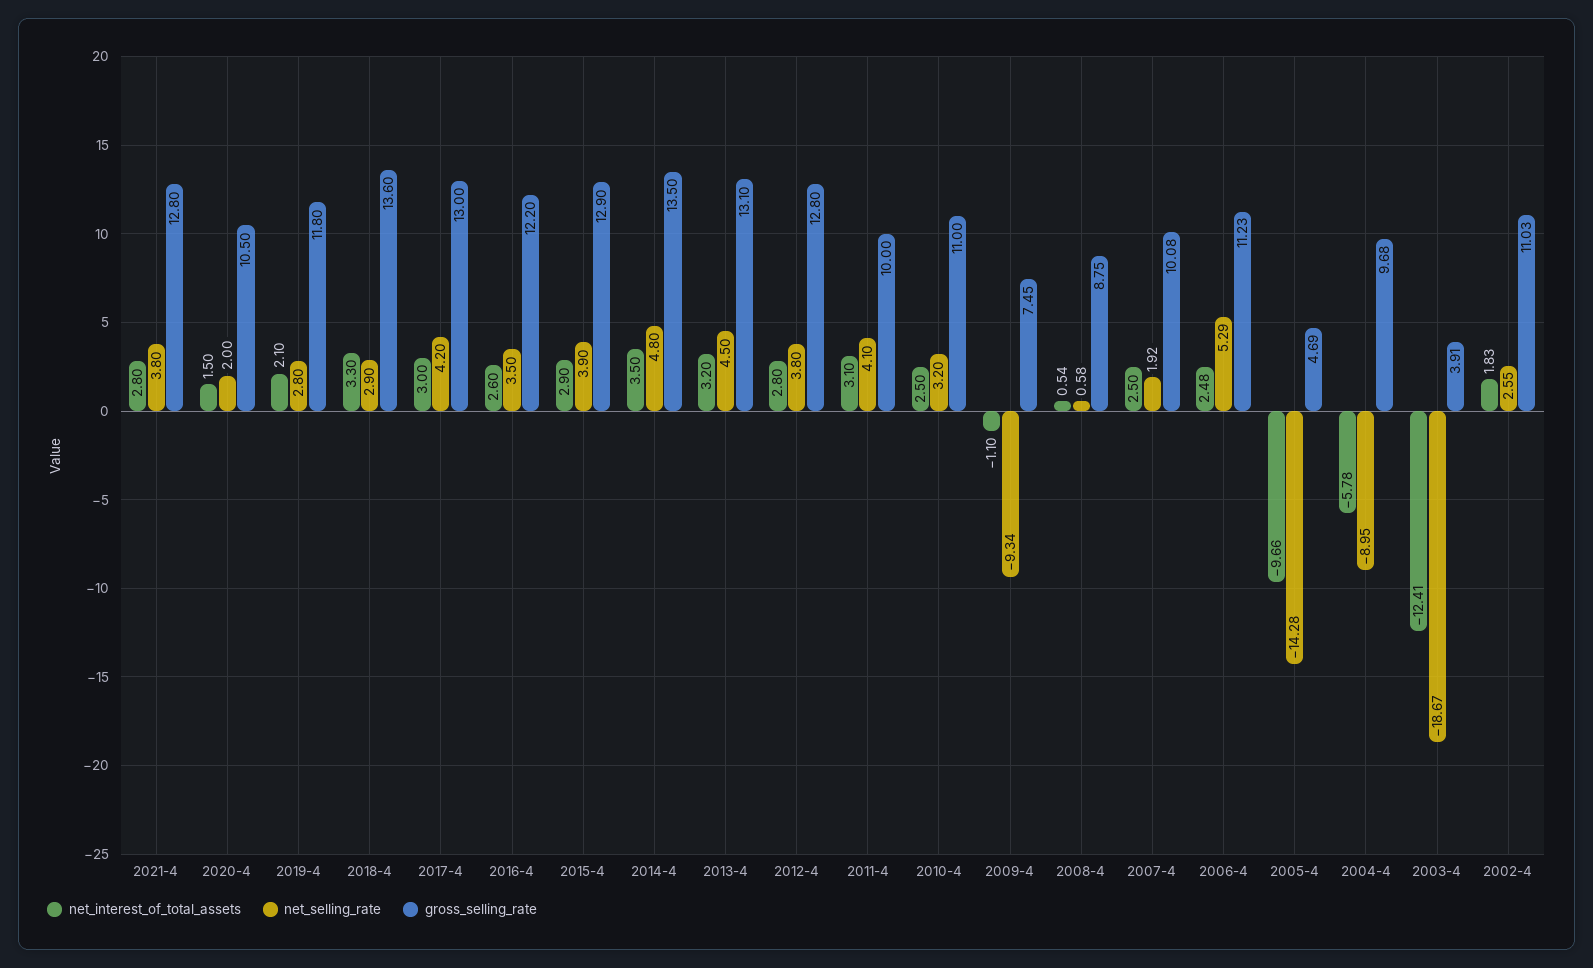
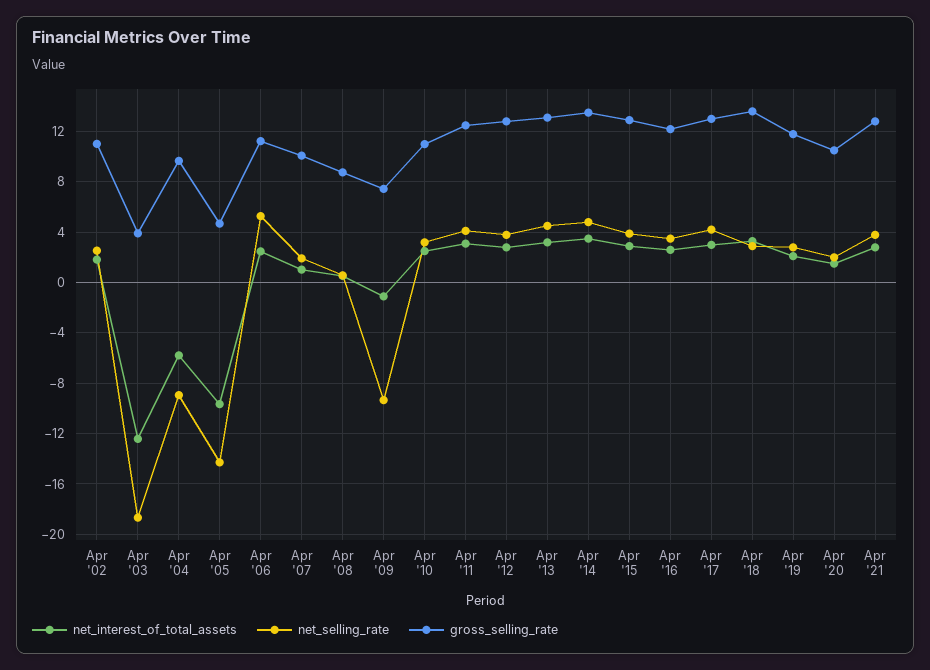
  {
    "net_interest_of_total_assets": {
      "2021-4": 2.8,
      "2020-4": 1.5,
      "2019-4": 2.1,
      "2018-4": 3.3,
      "2017-4": 3,
      "2016-4": 2.6,
      "2015-4": 2.9,
      "2014-4": 3.5,
      "2013-4": 3.2,
      "2012-4": 2.8,
      "2011-4": 3.1,
      "2010-4": 2.5,
      "2009-4": -1.1,
      "2008-4": 0.54,
-     "2007-4": 2.5,
+     "2007-4": 1,
      "2006-4": 2.48,
      "2005-4": -9.66,
      "2004-4": -5.78,
      "2003-4": -12.41,
      "2002-4": 1.83
    },
    "net_selling_rate": {
      "2021-4": 3.8,
      "2020-4": 2,
      "2019-4": 2.8,
      "2018-4": 2.9,
      "2017-4": 4.2,
      "2016-4": 3.5,
      "2015-4": 3.9,
      "2014-4": 4.8,
      "2013-4": 4.5,
      "2012-4": 3.8,
      "2011-4": 4.1,
      "2010-4": 3.2,
      "2009-4": -9.34,
      "2008-4": 0.58,
      "2007-4": 1.92,
      "2006-4": 5.29,
      "2005-4": -14.28,
      "2004-4": -8.95,
      "2003-4": -18.67,
      "2002-4": 2.55
    },
    "gross_selling_rate": {
      "2021-4": 12.8,
      "2020-4": 10.5,
      "2019-4": 11.8,
      "2018-4": 13.6,
      "2017-4": 13,
      "2016-4": 12.2,
      "2015-4": 12.9,
      "2014-4": 13.5,
      "2013-4": 13.1,
      "2012-4": 12.8,
-     "2011-4": 10,
+     "2011-4": 12.5,
      "2010-4": 11,
      "2009-4": 7.45,
      "2008-4": 8.75,
      "2007-4": 10.08,
      "2006-4": 11.23,
      "2005-4": 4.69,
      "2004-4": 9.68,
      "2003-4": 3.91,
      "2002-4": 11.03
    }
  }

